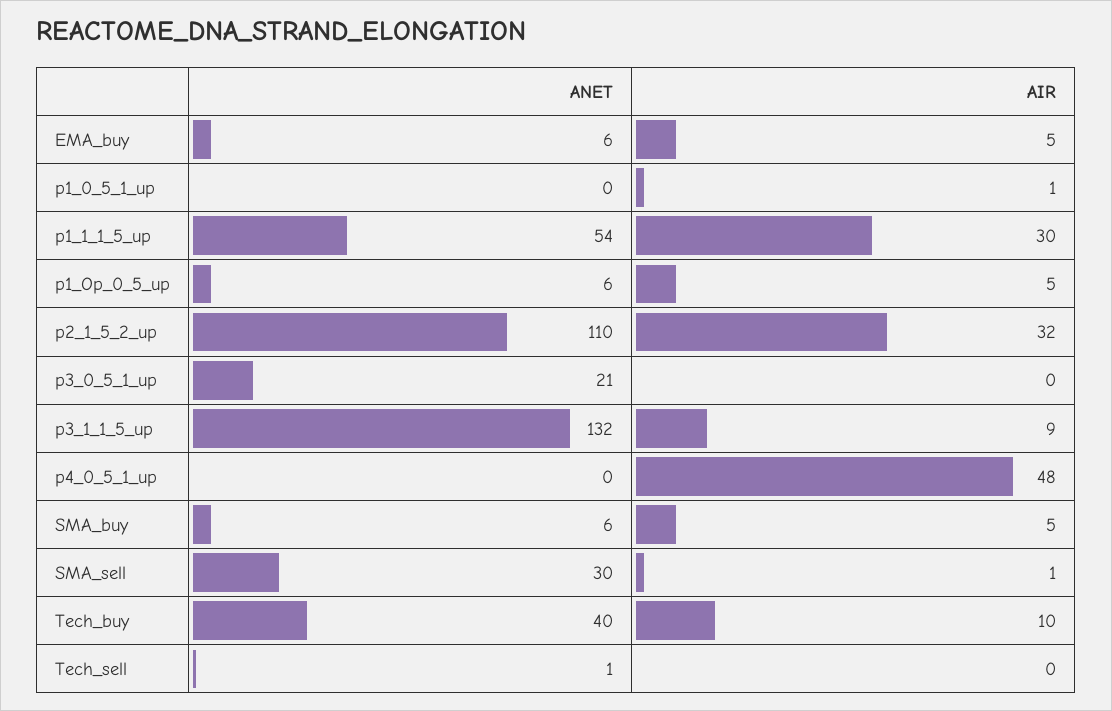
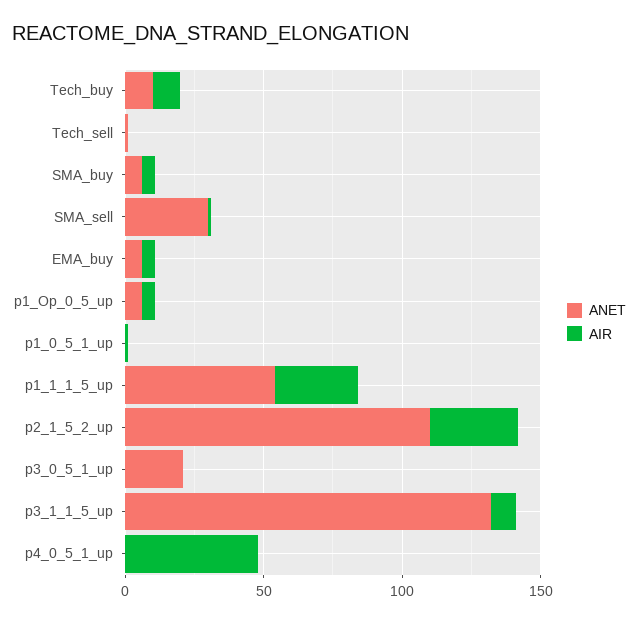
  {
    "ANET": {
      "EMA_buy": 6,
      "p1_0_5_1_up": 0,
      "p1_1_1_5_up": 54,
      "p1_Op_0_5_up": 6,
      "p2_1_5_2_up": 110,
      "p3_0_5_1_up": 21,
      "p3_1_1_5_up": 132,
      "p4_0_5_1_up": 0,
      "SMA_buy": 6,
      "SMA_sell": 30,
-     "Tech_buy": 40,
+     "Tech_buy": 10,
      "Tech_sell": 1
    },
    "AIR": {
      "EMA_buy": 5,
      "p1_0_5_1_up": 1,
      "p1_1_1_5_up": 30,
      "p1_Op_0_5_up": 5,
      "p2_1_5_2_up": 32,
      "p3_0_5_1_up": 0,
      "p3_1_1_5_up": 9,
      "p4_0_5_1_up": 48,
      "SMA_buy": 5,
      "SMA_sell": 1,
      "Tech_buy": 10,
      "Tech_sell": 0
    }
  }

